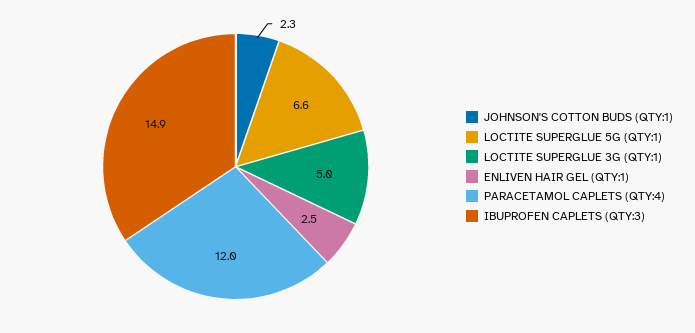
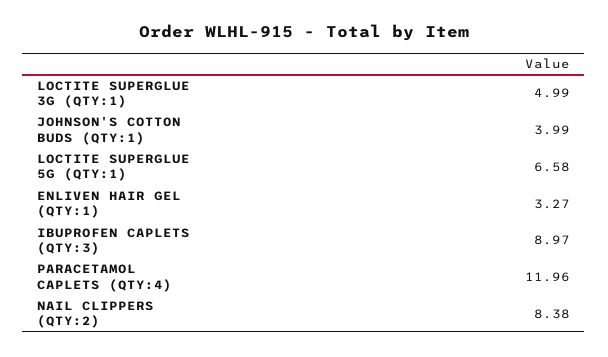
  {
-   "JOHNSON'S COTTON BUDS (QTY:1)": 2.3,
+   "JOHNSON'S COTTON BUDS (QTY:1)": 3.99,
    "LOCTITE SUPERGLUE 5G (QTY:1)": 6.58,
    "LOCTITE SUPERGLUE 3G (QTY:1)": 4.99,
-   "ENLIVEN HAIR GEL (QTY:1)": 2.5,
+   "ENLIVEN HAIR GEL (QTY:1)": 3.27,
    "PARACETAMOL CAPLETS (QTY:4)": 11.96,
-   "IBUPROFEN CAPLETS (QTY:3)": 14.9
+   "IBUPROFEN CAPLETS (QTY:3)": 8.97,
+   "NAIL CLIPPERS (QTY:2)": 8.38
  }

